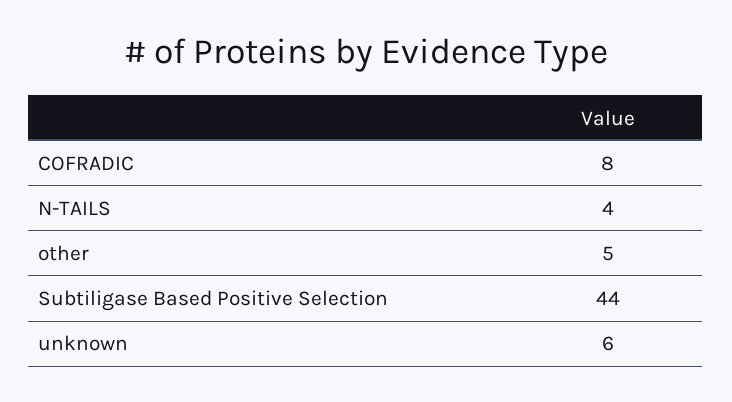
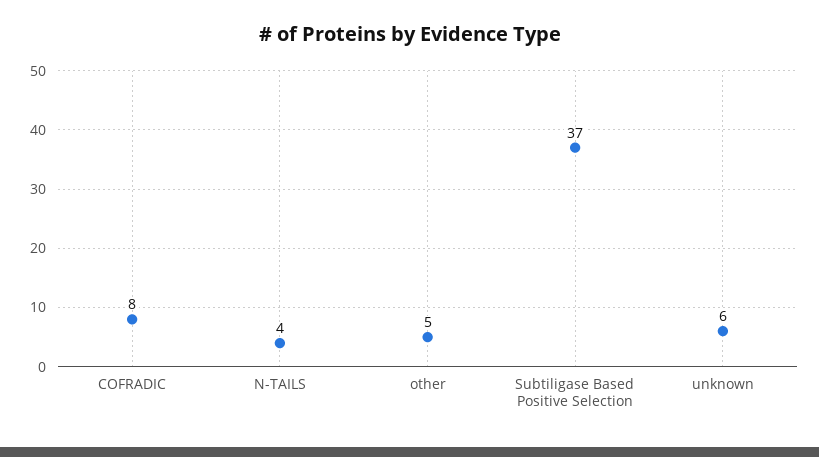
  {
    "COFRADIC": 8,
    "N-TAILS": 4,
    "other": 5,
-   "Subtiligase Based Positive Selection": 44,
+   "Subtiligase Based Positive Selection": 37,
    "unknown": 6
  }

